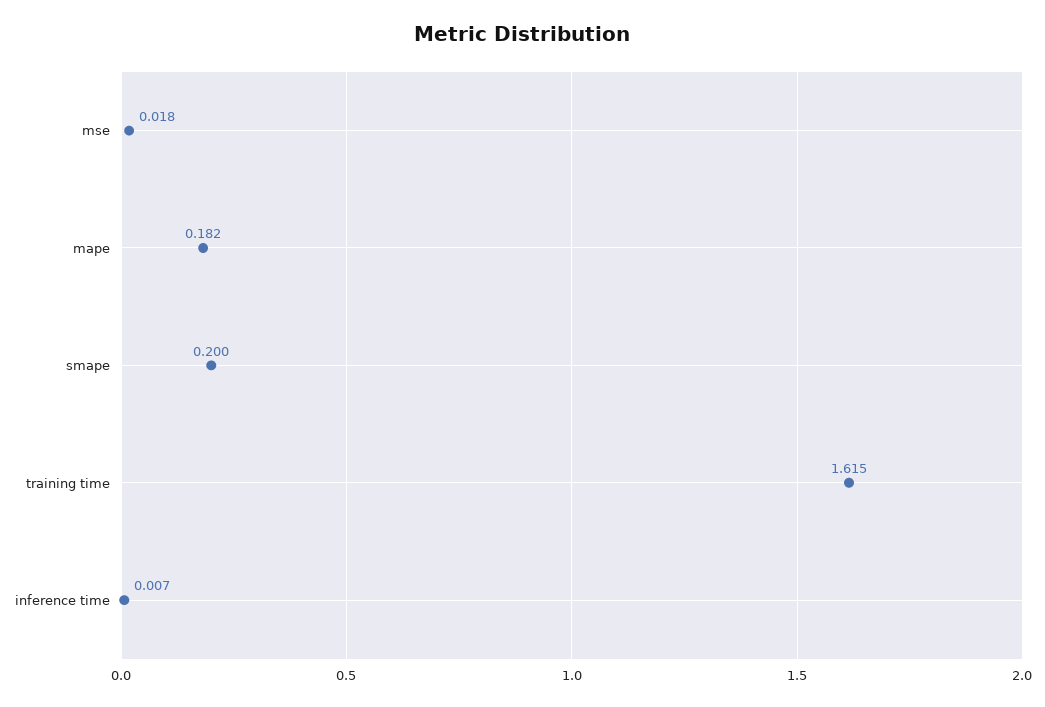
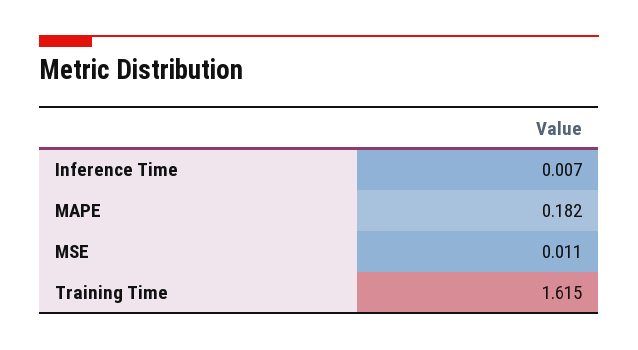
  {
-   "mse": 0.018,
+   "mse": 0.011,
    "mape": 0.182,
-   "smape": 0.2,
    "training time": 1.615,
    "inference time": 0.007
  }

